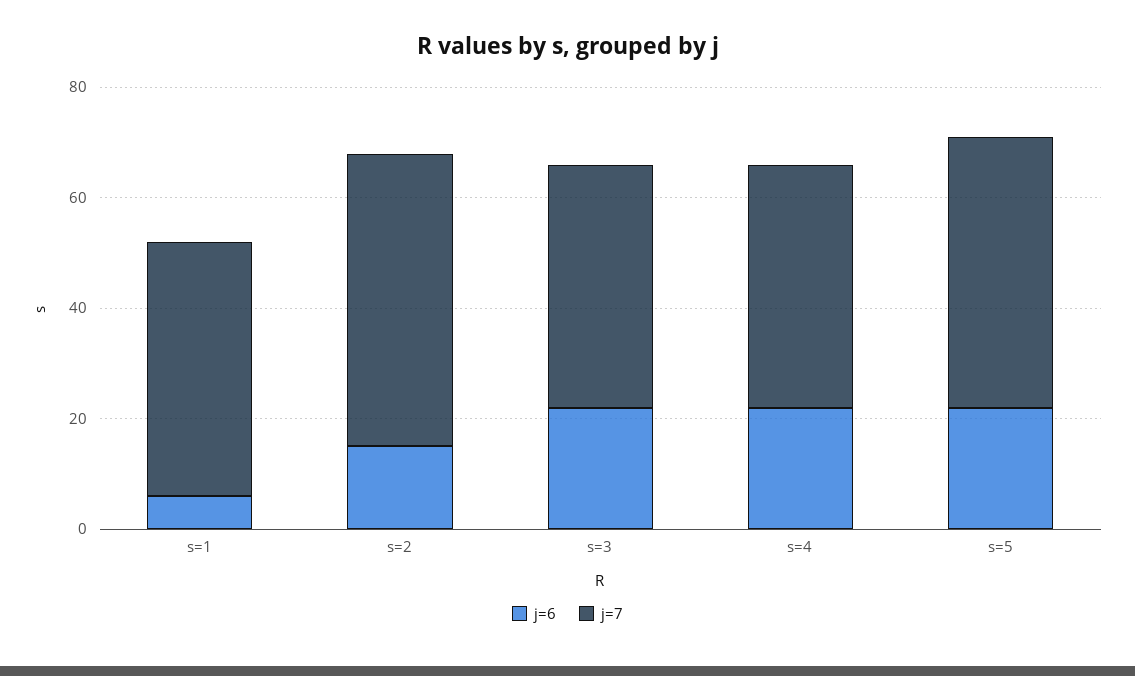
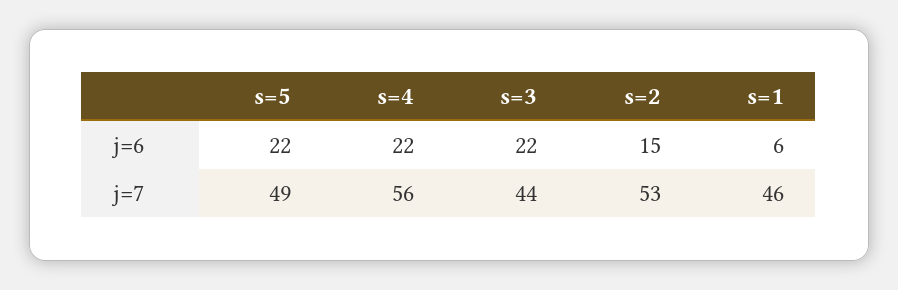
  {
    "j=6": {
      "s=1": 6,
      "s=2": 15,
      "s=3": 22,
      "s=4": 22,
      "s=5": 22
    },
    "j=7": {
      "s=1": 46,
      "s=2": 53,
      "s=3": 44,
-     "s=4": 45,
+     "s=4": 56,
      "s=5": 49
    }
  }

